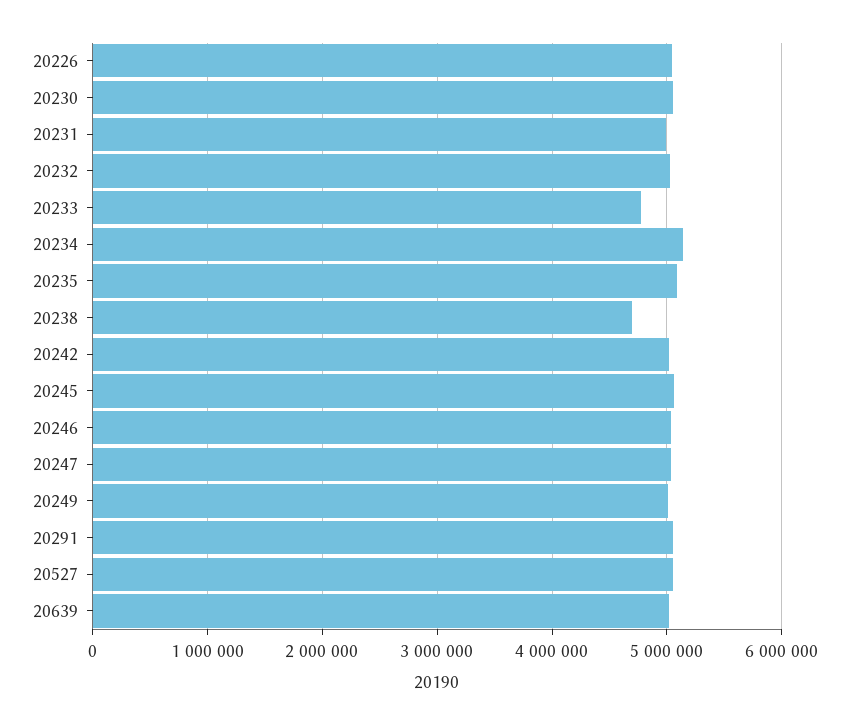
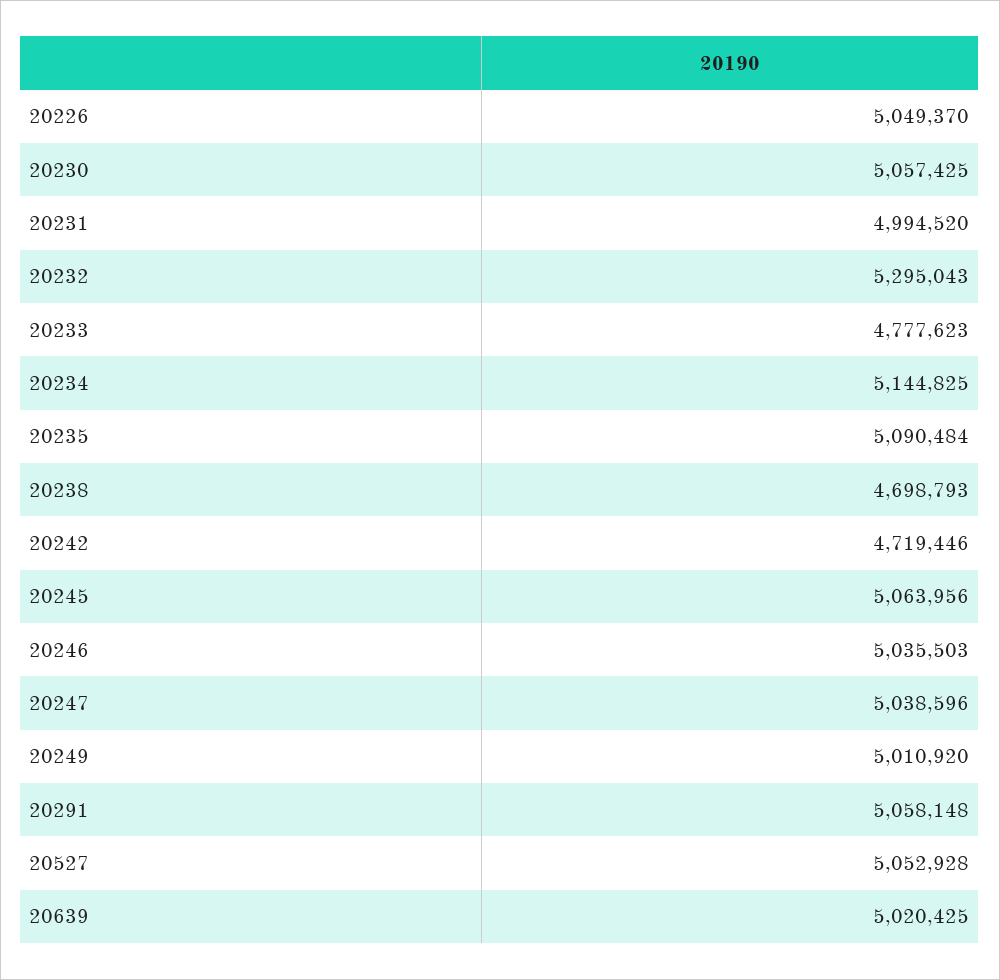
  {
    "20226": 5049370,
    "20230": 5057425,
    "20231": 4994520,
-   "20232": 5000000,
+   "20232": 5295043,
    "20233": 4777623,
    "20234": 5144825,
    "20235": 5090484,
    "20238": 4698793,
-   "20242": 5000000,
+   "20242": 4719446,
    "20245": 5063956,
    "20246": 5035503,
    "20247": 5038596,
    "20249": 5010920,
    "20291": 5058148,
    "20527": 5052928,
    "20639": 5020425
  }

